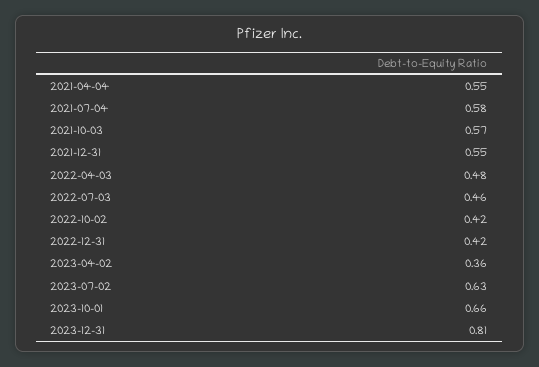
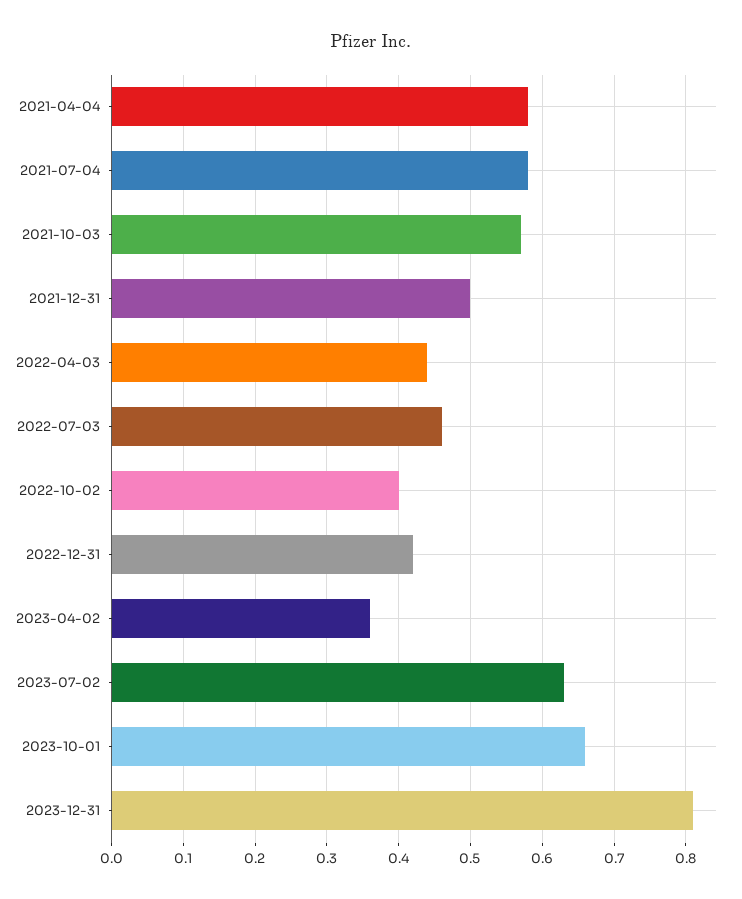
  {
-   "2021-04-04": 0.55,
+   "2021-04-04": 0.58,
    "2021-07-04": 0.58,
    "2021-10-03": 0.57,
-   "2021-12-31": 0.55,
+   "2021-12-31": 0.5,
-   "2022-04-03": 0.48,
+   "2022-04-03": 0.44,
    "2022-07-03": 0.46,
-   "2022-10-02": 0.42,
+   "2022-10-02": 0.4,
    "2022-12-31": 0.42,
    "2023-04-02": 0.36,
    "2023-07-02": 0.63,
    "2023-10-01": 0.66,
    "2023-12-31": 0.81
  }

